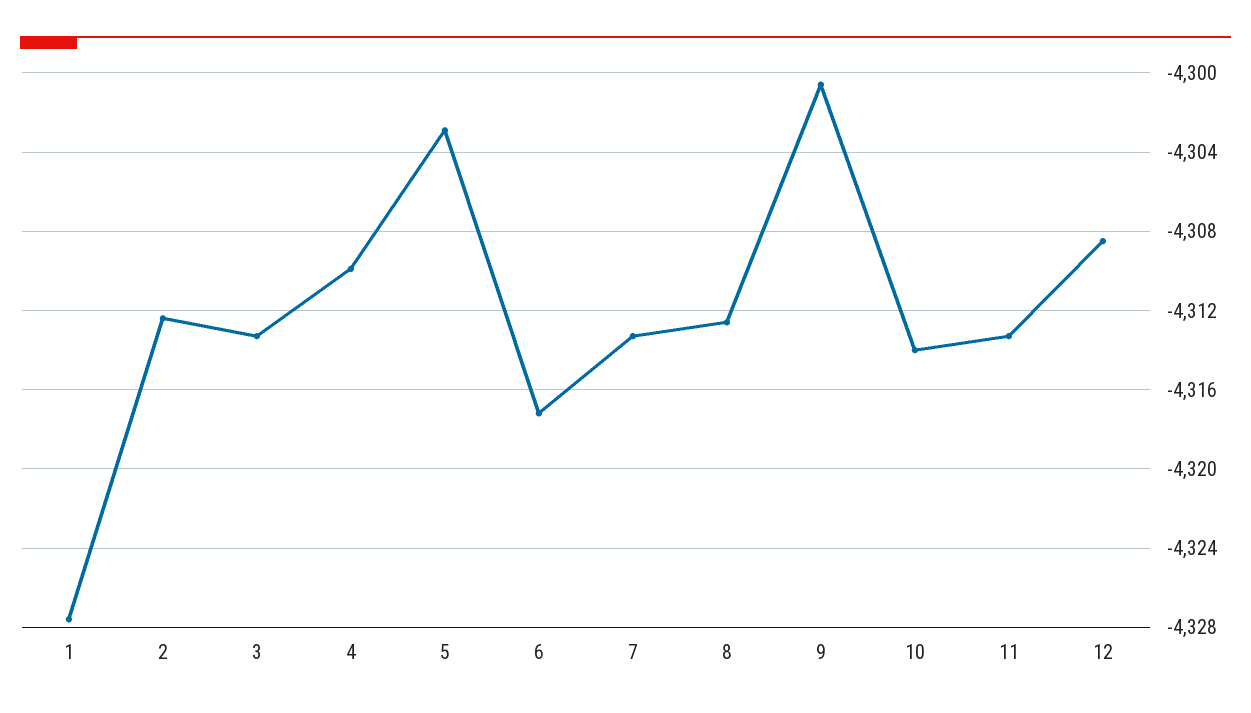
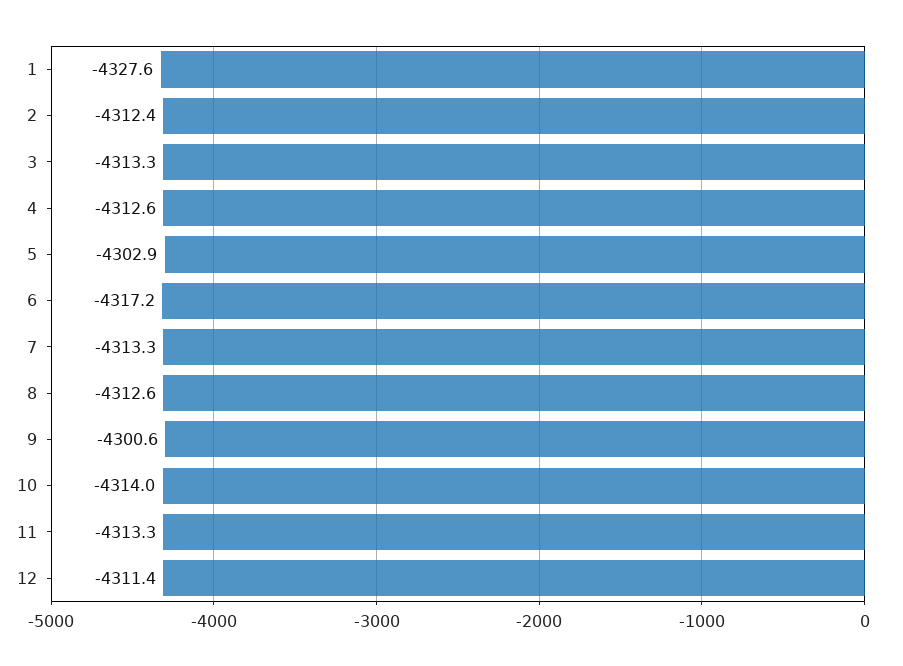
  {
    "1": -4327.6,
    "2": -4312.4,
    "3": -4313.3,
-   "4": -4310,
+   "4": -4312.6,
    "5": -4302.9,
    "6": -4317.2,
    "7": -4313.3,
    "8": -4312.6,
    "9": -4300.6,
    "10": -4314,
    "11": -4313.3,
-   "12": -4308.5
+   "12": -4311.4
  }

